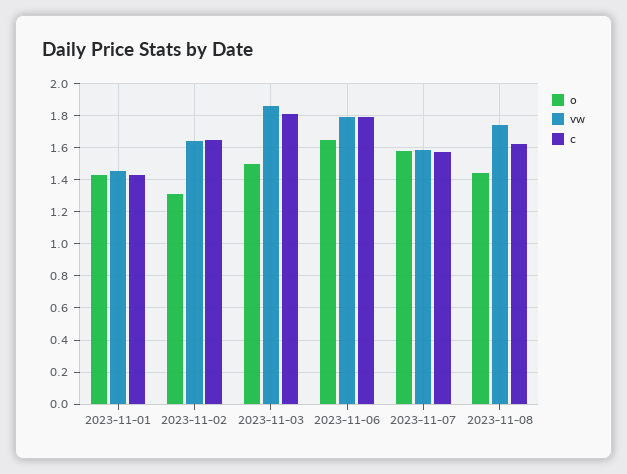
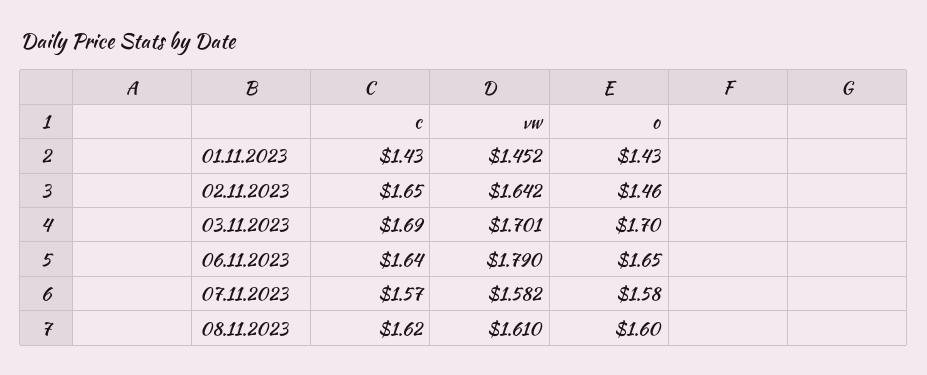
  {
    "o": {
      "2023-11-01": 1.43,
-     "2023-11-02": 1.3,
+     "2023-11-02": 1.46,
-     "2023-11-03": 1.5,
+     "2023-11-03": 1.7,
      "2023-11-06": 1.65,
      "2023-11-07": 1.58,
-     "2023-11-08": 1.45
+     "2023-11-08": 1.6
    },
    "vw": {
      "2023-11-01": 1.452,
      "2023-11-02": 1.642,
-     "2023-11-03": 1.85,
+     "2023-11-03": 1.701,
      "2023-11-06": 1.79,
      "2023-11-07": 1.582,
-     "2023-11-08": 1.75
+     "2023-11-08": 1.61
    },
    "c": {
      "2023-11-01": 1.43,
      "2023-11-02": 1.65,
-     "2023-11-03": 1.8,
+     "2023-11-03": 1.69,
-     "2023-11-06": 1.8,
+     "2023-11-06": 1.64,
      "2023-11-07": 1.57,
      "2023-11-08": 1.62
    }
  }

